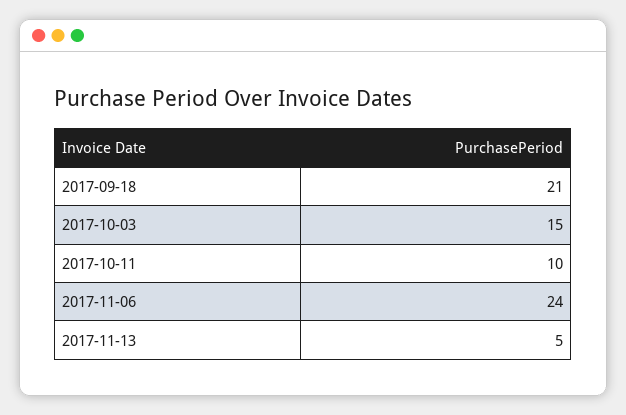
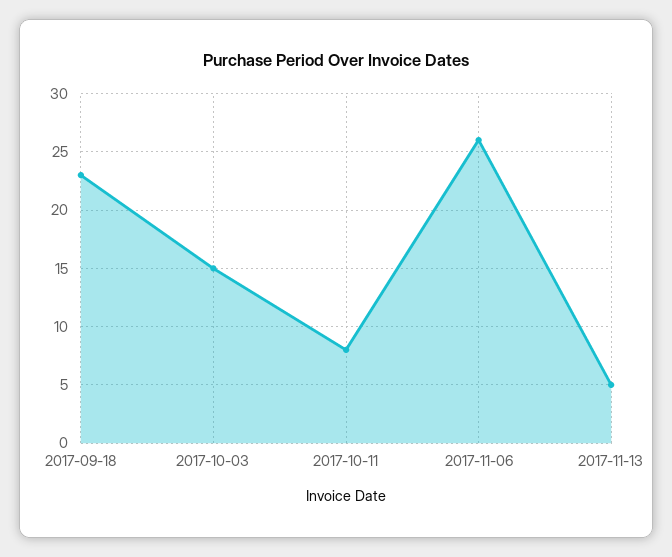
  {
-   "2017-09-18": 21,
+   "2017-09-18": 23,
    "2017-10-03": 15,
-   "2017-10-11": 10,
+   "2017-10-11": 8,
-   "2017-11-06": 24,
+   "2017-11-06": 26,
    "2017-11-13": 5
  }

